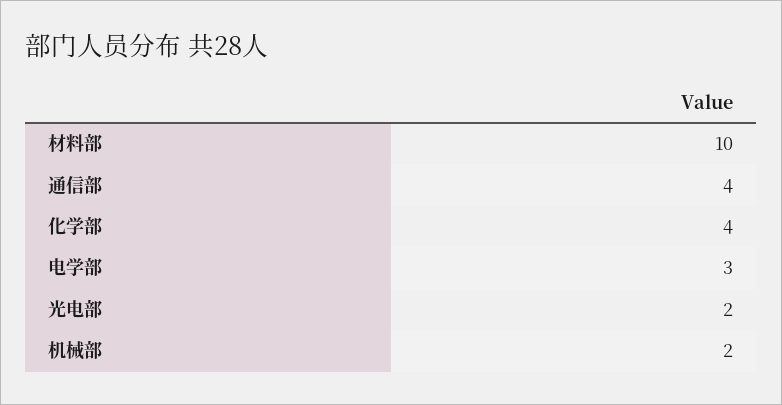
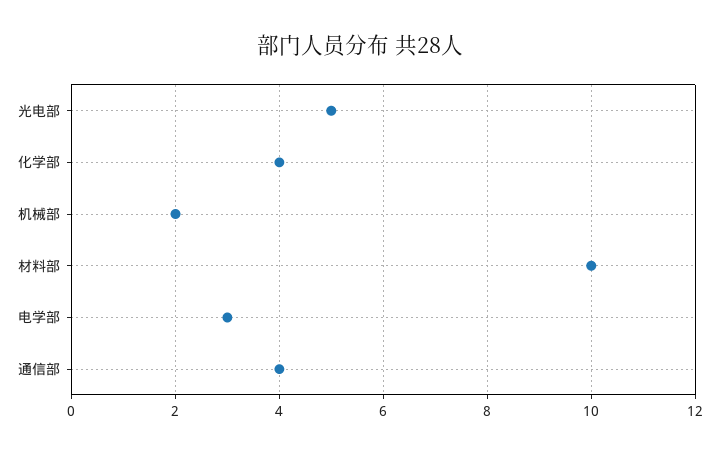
  {
    "材料部": 10,
    "通信部": 4,
    "化学部": 4,
    "电学部": 3,
-   "光电部": 2,
+   "光电部": 5,
    "机械部": 2
  }

